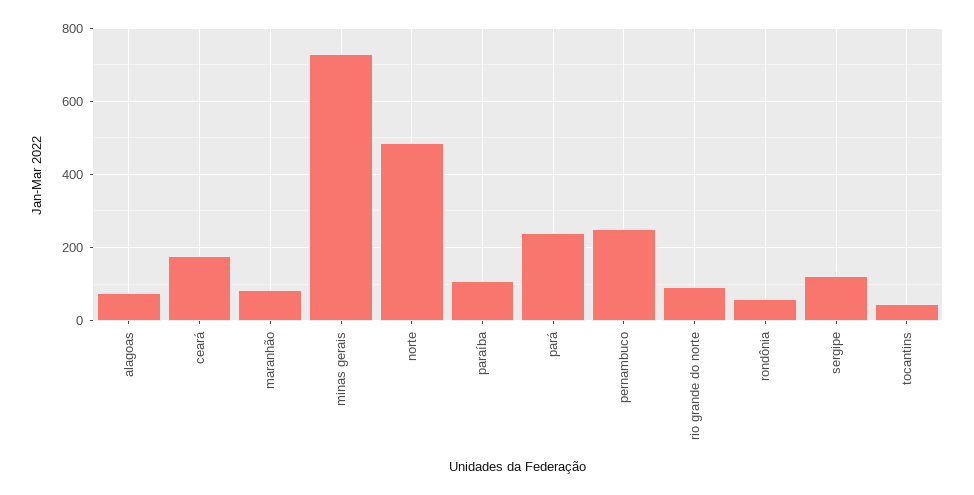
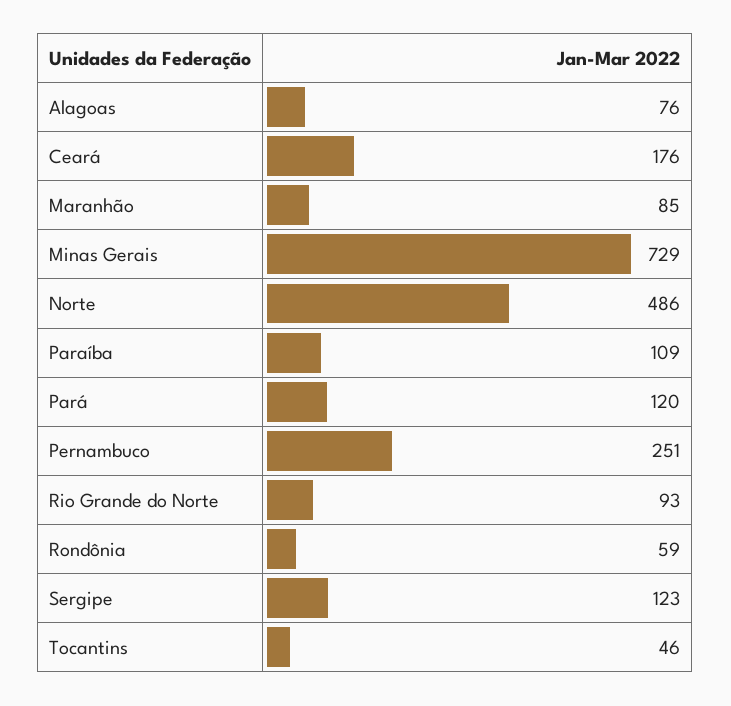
  {
    "alagoas": 76,
    "ceará": 176,
    "maranhão": 85,
    "minas gerais": 729,
    "norte": 486,
    "paraíba": 109,
-   "pará": 240,
+   "pará": 120,
    "pernambuco": 251,
    "rio grande do norte": 93,
    "rondônia": 59,
    "sergipe": 123,
    "tocantins": 46
  }

